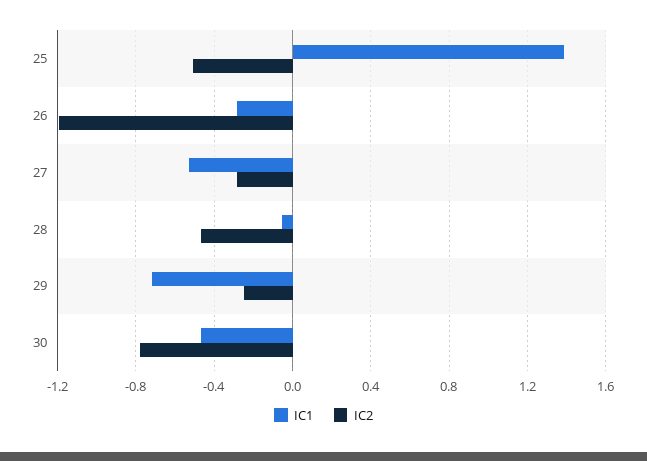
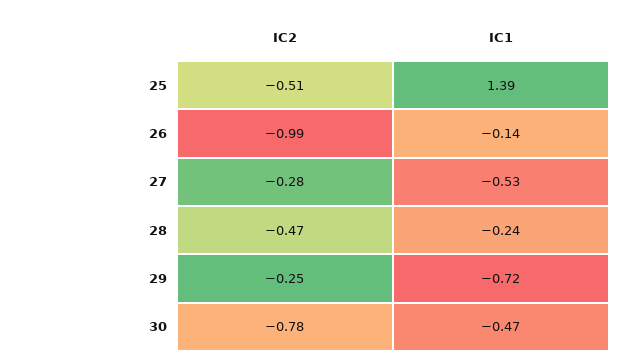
  {
    "IC1": {
      "25": 1.39,
-     "26": -0.3,
+     "26": -0.14,
      "27": -0.53,
-     "28": -0.05,
+     "28": -0.24,
      "29": -0.72,
      "30": -0.47
    },
    "IC2": {
      "25": -0.51,
-     "26": -1.2,
+     "26": -0.99,
      "27": -0.28,
      "28": -0.47,
      "29": -0.25,
      "30": -0.78
    }
  }

